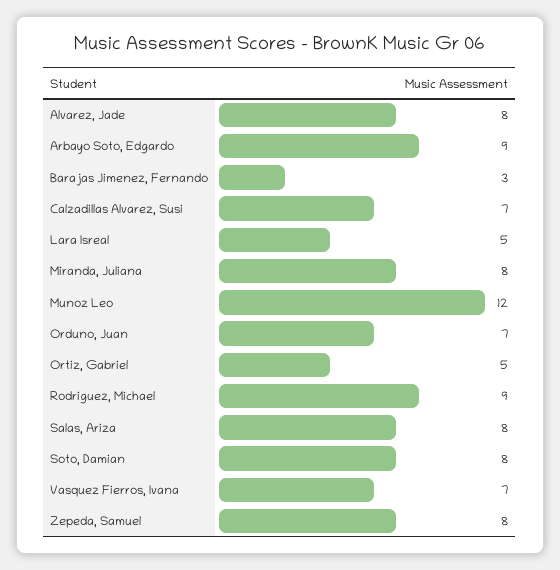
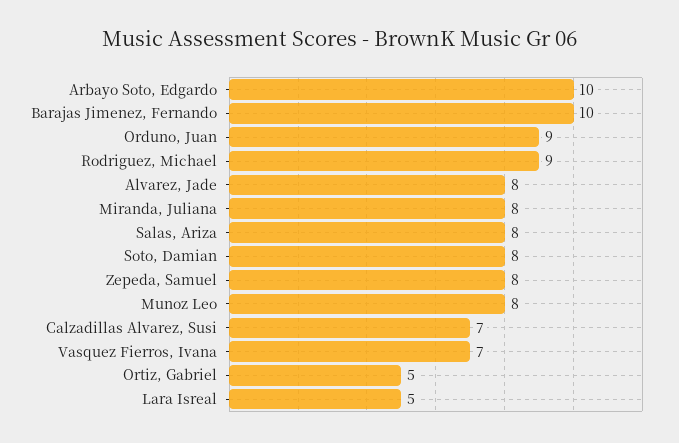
  {
    "Alvarez, Jade": 8,
-   "Arbayo Soto, Edgardo": 9,
+   "Arbayo Soto, Edgardo": 10,
-   "Barajas Jimenez, Fernando": 3,
+   "Barajas Jimenez, Fernando": 10,
    "Calzadillas Alvarez, Susi": 7,
    "Lara Isreal": 5,
    "Miranda, Juliana": 8,
-   "Munoz Leo": 12,
+   "Munoz Leo": 8,
-   "Orduno, Juan": 7,
+   "Orduno, Juan": 9,
    "Ortiz, Gabriel": 5,
    "Rodriguez, Michael": 9,
    "Salas, Ariza": 8,
    "Soto, Damian": 8,
    "Vasquez Fierros, Ivana": 7,
    "Zepeda, Samuel": 8
  }

